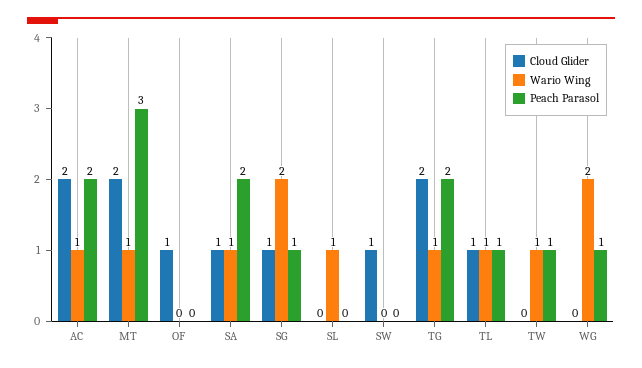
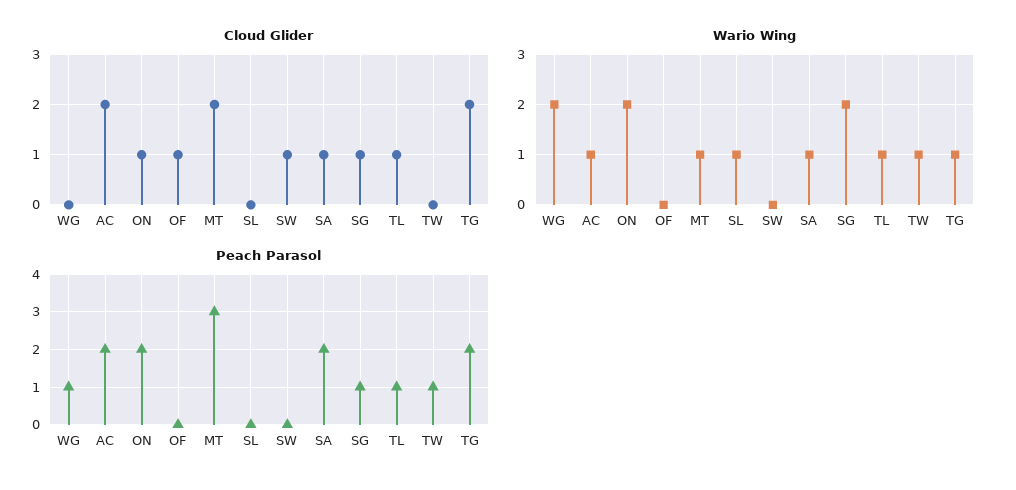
  {
    "Cloud Glider": {
      "AC": 2,
      "MT": 2,
      "OF": 1,
      "SA": 1,
      "SG": 1,
      "SL": 0,
      "SW": 1,
      "TG": 2,
      "TL": 1,
      "TW": 0,
-     "WG": 0
+     "WG": 0,
+     "ON": 1
    },
    "Wario Wing": {
      "AC": 1,
      "MT": 1,
      "OF": 0,
      "SA": 1,
      "SG": 2,
      "SL": 1,
      "SW": 0,
      "TG": 1,
      "TL": 1,
      "TW": 1,
-     "WG": 2
+     "WG": 2,
+     "ON": 2
    },
    "Peach Parasol": {
      "AC": 2,
      "MT": 3,
      "OF": 0,
      "SA": 2,
      "SG": 1,
      "SL": 0,
      "SW": 0,
      "TG": 2,
      "TL": 1,
      "TW": 1,
-     "WG": 1
+     "WG": 1,
+     "ON": 2
    }
  }

